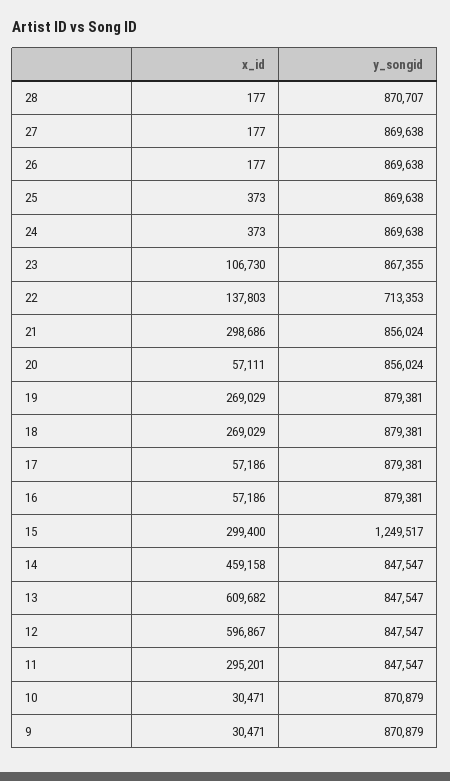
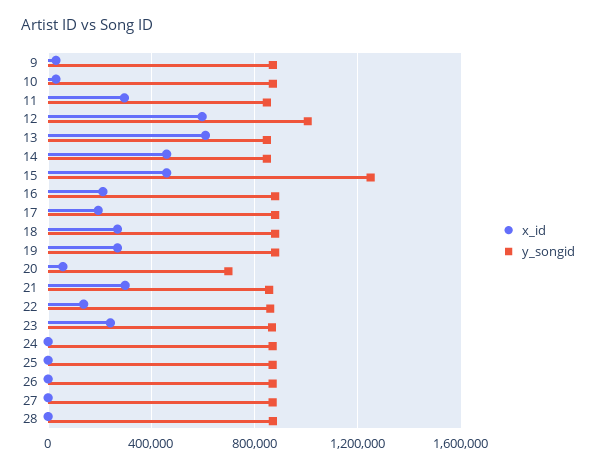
  {
    "x_id": {
      "28": 177,
      "27": 177,
      "26": 177,
      "25": 373,
      "24": 373,
-     "23": 106730,
+     "23": 250000,
      "22": 137803,
      "21": 298686,
      "20": 57111,
      "19": 269029,
      "18": 269029,
-     "17": 57186,
+     "17": 200000,
-     "16": 57186,
+     "16": 200000,
-     "15": 299400,
+     "15": 450000,
      "14": 459158,
      "13": 609682,
      "12": 596867,
      "11": 295201,
      "10": 30471,
      "9": 30471
    },
    "y_songid": {
      "28": 870707,
      "27": 869638,
      "26": 869638,
      "25": 869638,
      "24": 869638,
      "23": 867355,
-     "22": 713353,
+     "22": 850000,
      "21": 856024,
-     "20": 856024,
+     "20": 700000,
      "19": 879381,
      "18": 879381,
      "17": 879381,
      "16": 879381,
      "15": 1249517,
      "14": 847547,
      "13": 847547,
-     "12": 847547,
+     "12": 1000000,
      "11": 847547,
      "10": 870879,
      "9": 870879
    }
  }

